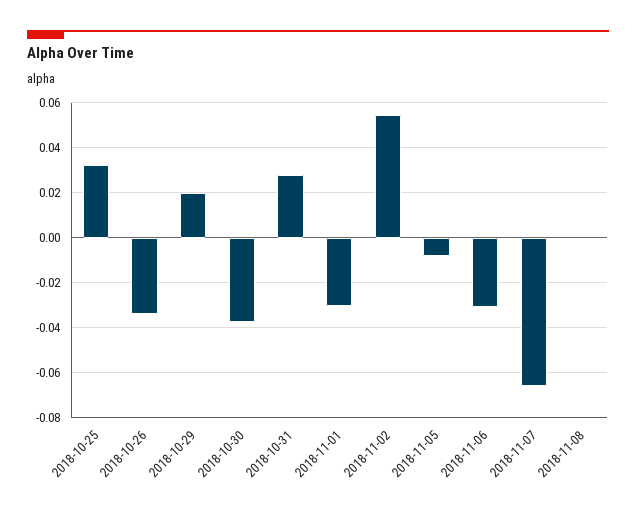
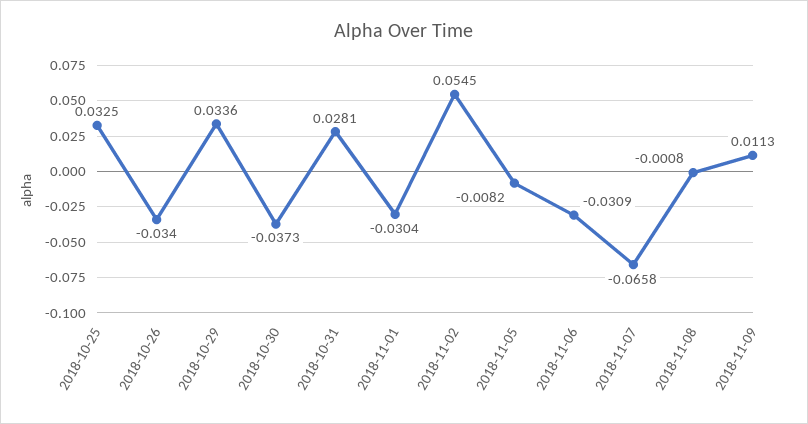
  {
    "2018-10-25": 0.0325,
    "2018-10-26": -0.034,
-   "2018-10-29": 0.02,
+   "2018-10-29": 0.0336,
    "2018-10-30": -0.0373,
    "2018-10-31": 0.0281,
    "2018-11-01": -0.0304,
    "2018-11-02": 0.0545,
    "2018-11-05": -0.0082,
    "2018-11-06": -0.0309,
    "2018-11-07": -0.0658,
-   "2018-11-08": -0.0008
+   "2018-11-08": -0.0008,
+   "2018-11-09": 0.0113
  }

